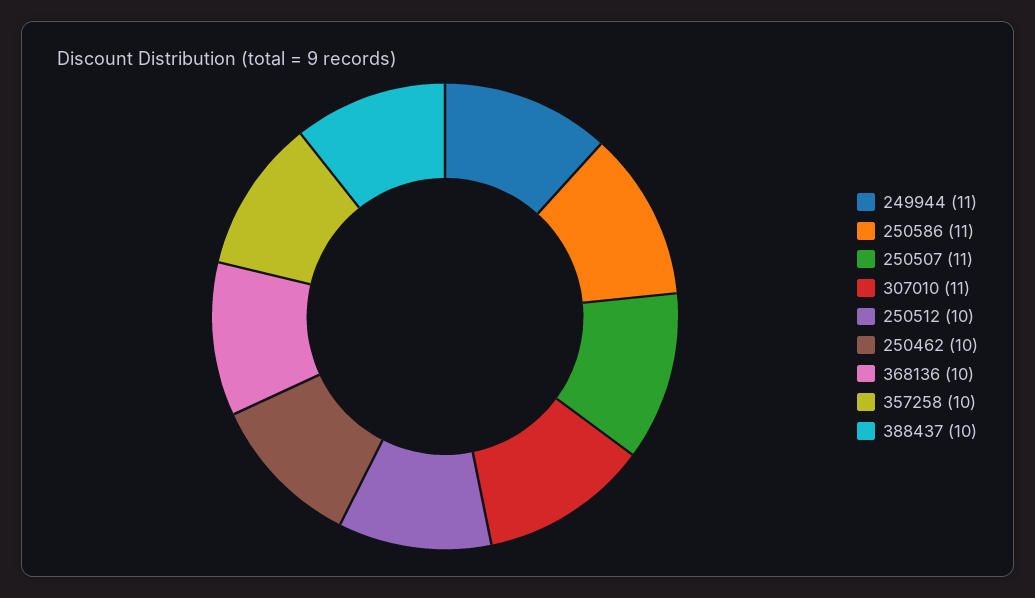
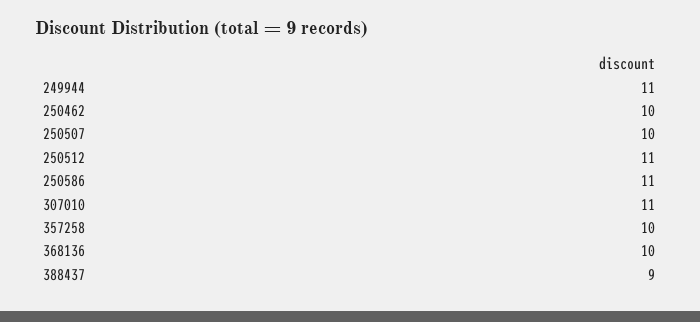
  {
    "249944": 11,
    "250586": 11,
-   "250507": 11,
+   "250507": 10,
    "307010": 11,
-   "250512": 10,
+   "250512": 11,
    "250462": 10,
    "368136": 10,
    "357258": 10,
-   "388437": 10
+   "388437": 9
  }

